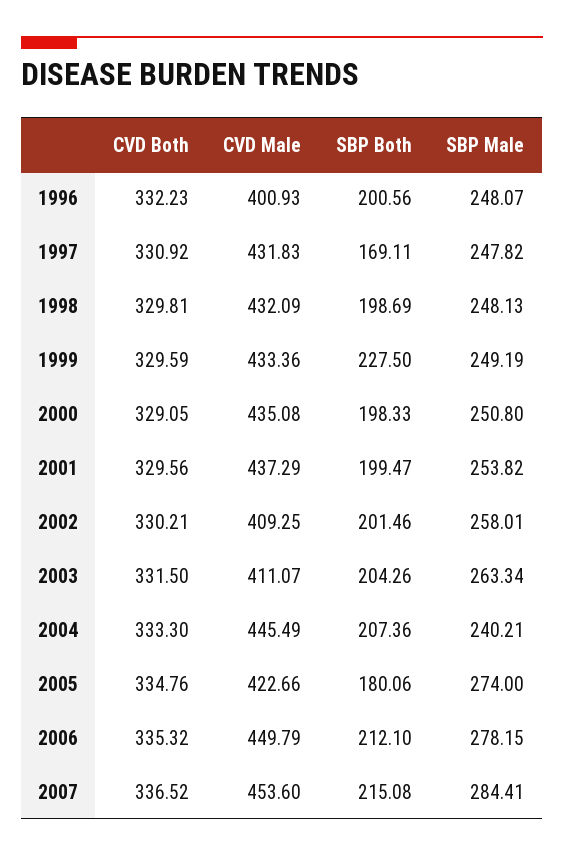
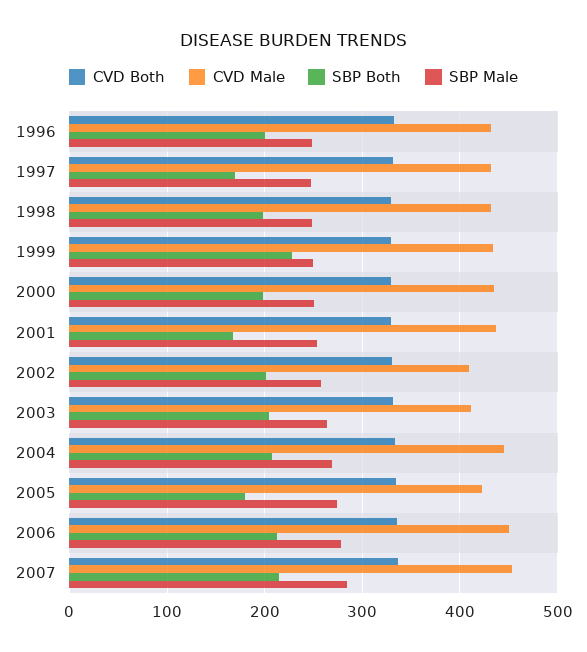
  {
    "CVD Both": {
      "1996": 332.23,
      "1997": 330.92,
      "1998": 329.81,
      "1999": 329.59,
      "2000": 329.05,
      "2001": 329.56,
      "2002": 330.21,
      "2003": 331.5,
      "2004": 333.3,
      "2005": 334.76,
      "2006": 335.32,
      "2007": 336.52
    },
    "CVD Male": {
-     "1996": 400.93,
+     "1996": 430,
      "1997": 431.83,
      "1998": 432.09,
      "1999": 433.36,
      "2000": 435.08,
      "2001": 437.29,
      "2002": 409.25,
      "2003": 411.07,
      "2004": 445.49,
      "2005": 422.66,
      "2006": 449.79,
      "2007": 453.6
    },
    "SBP Both": {
      "1996": 200.56,
      "1997": 169.11,
      "1998": 198.69,
      "1999": 227.5,
      "2000": 198.33,
-     "2001": 199.47,
+     "2001": 170,
      "2002": 201.46,
      "2003": 204.26,
      "2004": 207.36,
      "2005": 180.06,
      "2006": 212.1,
      "2007": 215.08
    },
    "SBP Male": {
      "1996": 248.07,
      "1997": 247.82,
      "1998": 248.13,
      "1999": 249.19,
      "2000": 250.8,
      "2001": 253.82,
      "2002": 258.01,
      "2003": 263.34,
-     "2004": 240.21,
+     "2004": 270,
      "2005": 274,
      "2006": 278.15,
      "2007": 284.41
    }
  }

